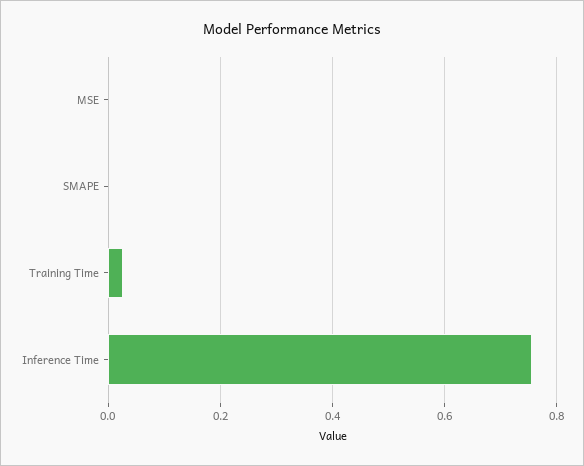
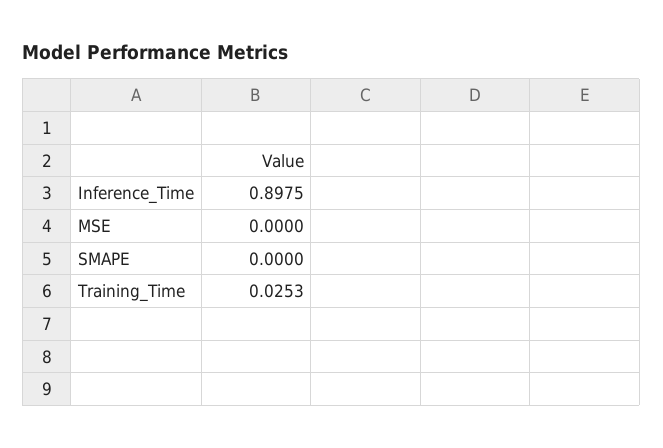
  {
    "MSE": 0,
    "SMAPE": 0,
    "Training Time": 0.0253,
-   "Inference Time": 0.76
+   "Inference Time": 0.8975
  }

